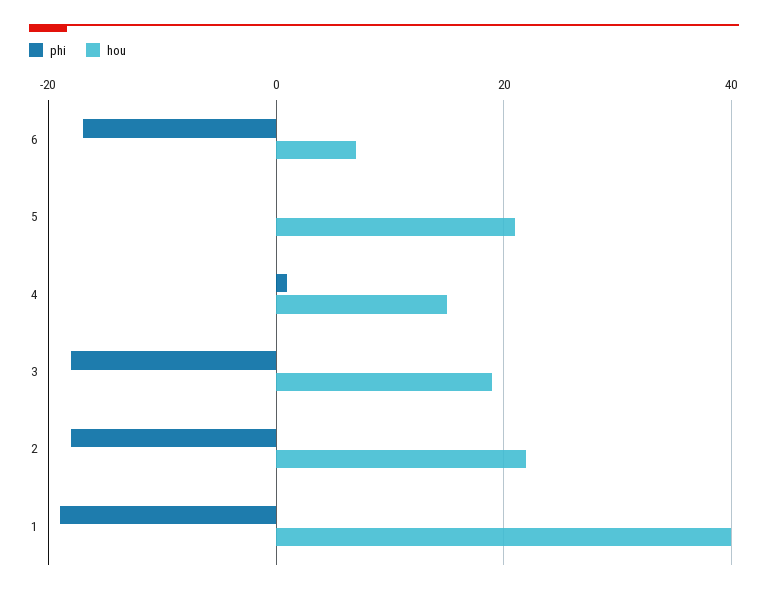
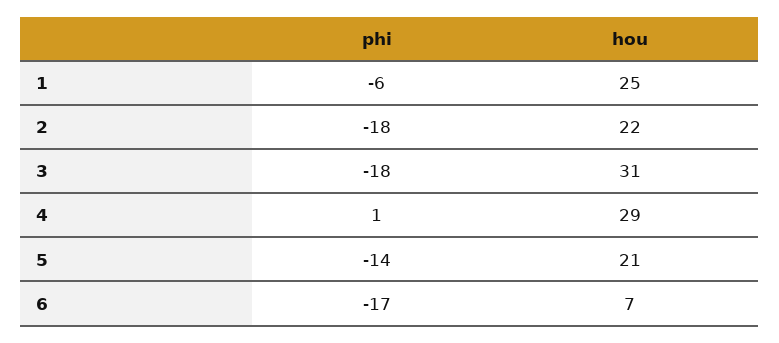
  {
    "phi": {
      "6": -17,
-     "5": 0,
+     "5": -14,
      "4": 1,
      "3": -18,
      "2": -18,
-     "1": -20
+     "1": -6
    },
    "hou": {
      "6": 7,
      "5": 21,
-     "4": 15,
+     "4": 29,
-     "3": 20,
+     "3": 31,
      "2": 22,
-     "1": 40
+     "1": 25
    }
  }

